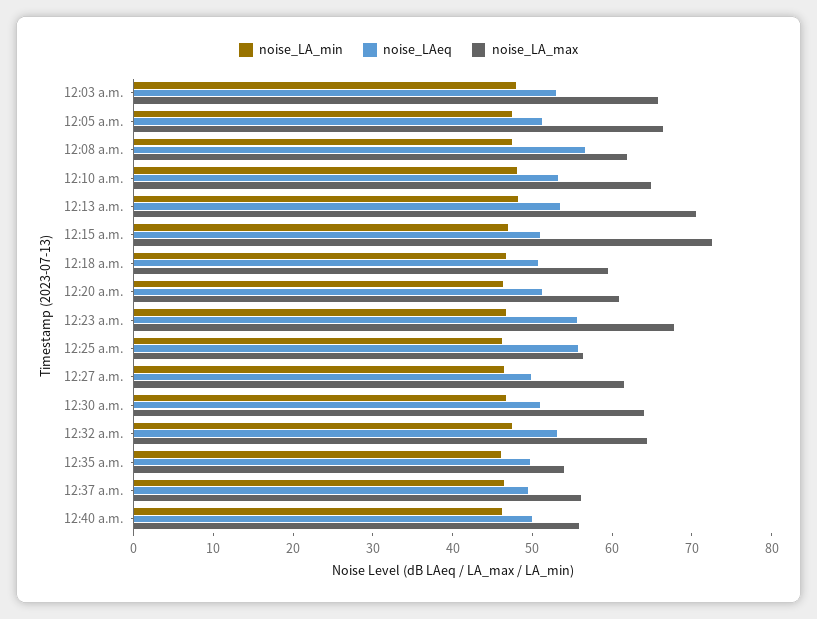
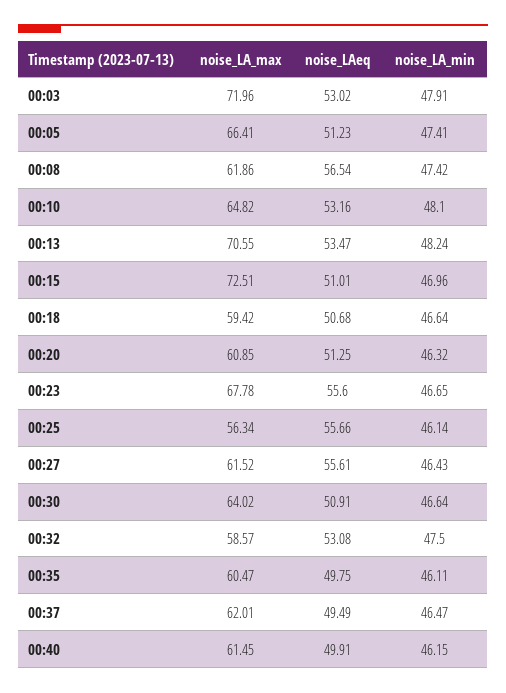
  {
    "noise_LA_min": {
      "12:03 a.m.": 47.91,
      "12:05 a.m.": 47.41,
      "12:08 a.m.": 47.42,
      "12:10 a.m.": 48.1,
      "12:13 a.m.": 48.24,
      "12:15 a.m.": 46.96,
      "12:18 a.m.": 46.64,
      "12:20 a.m.": 46.32,
      "12:23 a.m.": 46.65,
      "12:25 a.m.": 46.14,
      "12:27 a.m.": 46.43,
      "12:30 a.m.": 46.64,
      "12:32 a.m.": 47.5,
      "12:35 a.m.": 46.11,
      "12:37 a.m.": 46.47,
      "12:40 a.m.": 46.15
    },
    "noise_LAeq": {
      "12:03 a.m.": 53.02,
      "12:05 a.m.": 51.23,
      "12:08 a.m.": 56.54,
      "12:10 a.m.": 53.16,
      "12:13 a.m.": 53.47,
      "12:15 a.m.": 51.01,
      "12:18 a.m.": 50.68,
      "12:20 a.m.": 51.25,
      "12:23 a.m.": 55.6,
      "12:25 a.m.": 55.66,
-     "12:27 a.m.": 50,
+     "12:27 a.m.": 55.61,
      "12:30 a.m.": 50.91,
      "12:32 a.m.": 53.08,
      "12:35 a.m.": 49.75,
      "12:37 a.m.": 49.49,
      "12:40 a.m.": 49.91
    },
    "noise_LA_max": {
-     "12:03 a.m.": 66,
+     "12:03 a.m.": 71.96,
      "12:05 a.m.": 66.41,
      "12:08 a.m.": 61.86,
      "12:10 a.m.": 64.82,
      "12:13 a.m.": 70.55,
      "12:15 a.m.": 72.51,
      "12:18 a.m.": 59.42,
      "12:20 a.m.": 60.85,
      "12:23 a.m.": 67.78,
      "12:25 a.m.": 56.34,
      "12:27 a.m.": 61.52,
      "12:30 a.m.": 64.02,
-     "12:32 a.m.": 64,
+     "12:32 a.m.": 58.57,
-     "12:35 a.m.": 54,
+     "12:35 a.m.": 60.47,
-     "12:37 a.m.": 56,
+     "12:37 a.m.": 62.01,
-     "12:40 a.m.": 56
+     "12:40 a.m.": 61.45
    }
  }

